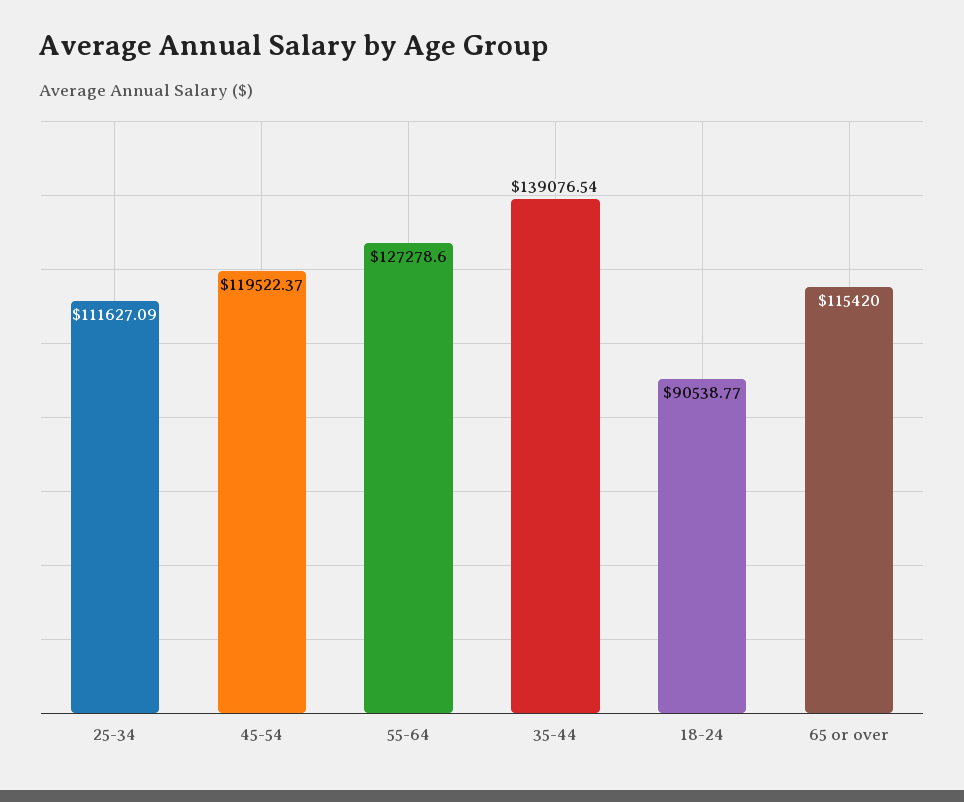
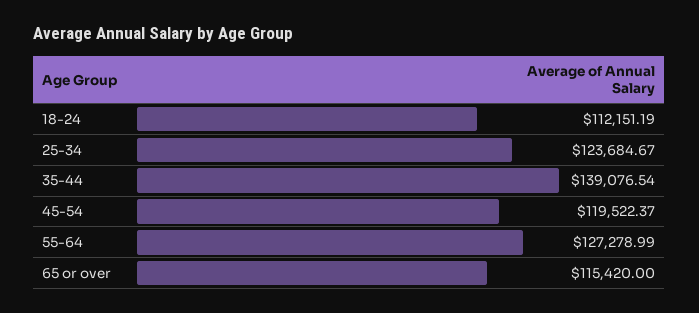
  {
-   "25-34": 111627.09,
+   "25-34": 123684.67,
    "45-54": 119522.37,
-   "55-64": 127278.6,
+   "55-64": 127278.99,
    "35-44": 139076.54,
-   "18-24": 90538.77,
+   "18-24": 112151.19,
    "65 or over": 115420
  }

